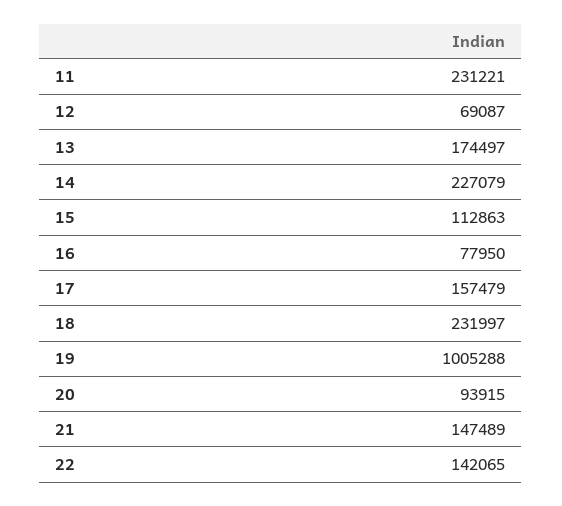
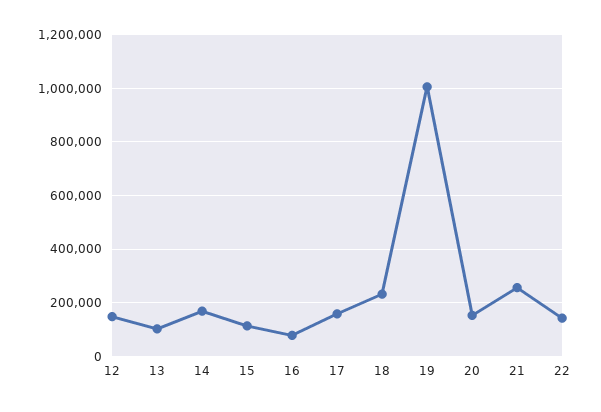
  {
-   "11": 231221,
-   "12": 69087,
+   "12": 150000,
-   "13": 174497,
+   "13": 100000,
-   "14": 227079,
+   "14": 175000,
    "15": 112863,
    "16": 77950,
    "17": 157479,
    "18": 231997,
    "19": 1005288,
-   "20": 93915,
+   "20": 150000,
-   "21": 147489,
+   "21": 250000,
    "22": 142065
  }

